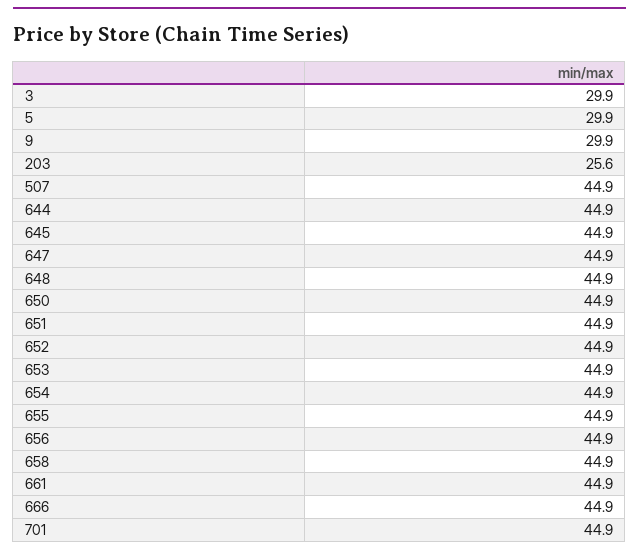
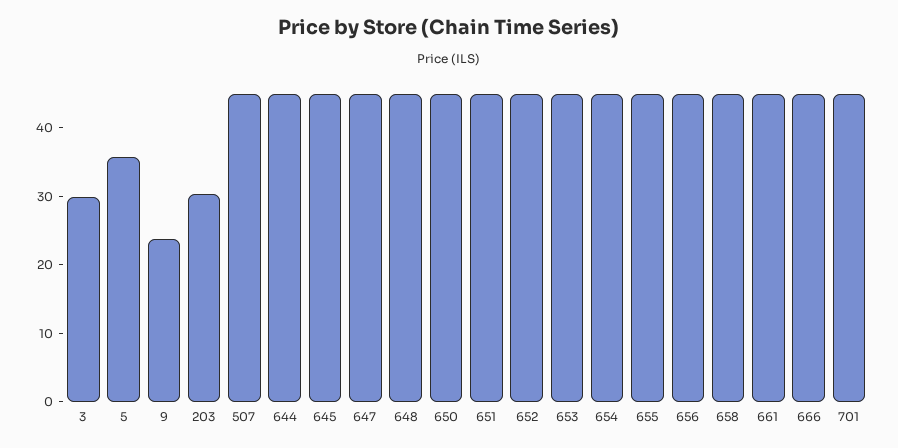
  {
    "3": 29.9,
-   "5": 29.9,
+   "5": 36,
-   "9": 29.9,
+   "9": 24,
-   "203": 25.6,
+   "203": 30,
    "507": 44.9,
    "644": 44.9,
    "645": 44.9,
    "647": 44.9,
    "648": 44.9,
    "650": 44.9,
    "651": 44.9,
    "652": 44.9,
    "653": 44.9,
    "654": 44.9,
    "655": 44.9,
    "656": 44.9,
    "658": 44.9,
    "661": 44.9,
    "666": 44.9,
    "701": 44.9
  }

